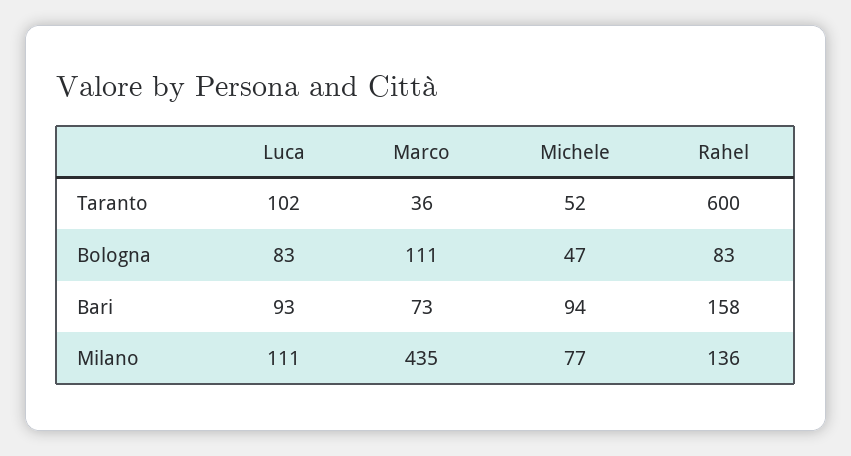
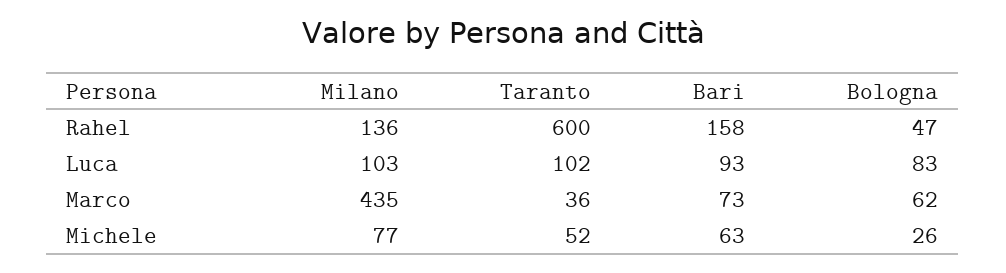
  {
    "Luca": {
      "Taranto": 102,
      "Bologna": 83,
      "Bari": 93,
-     "Milano": 111
+     "Milano": 103
    },
    "Marco": {
      "Taranto": 36,
-     "Bologna": 111,
+     "Bologna": 62,
      "Bari": 73,
      "Milano": 435
    },
    "Michele": {
      "Taranto": 52,
-     "Bologna": 47,
+     "Bologna": 26,
-     "Bari": 94,
+     "Bari": 63,
      "Milano": 77
    },
    "Rahel": {
      "Taranto": 600,
-     "Bologna": 83,
+     "Bologna": 47,
      "Bari": 158,
      "Milano": 136
    }
  }

